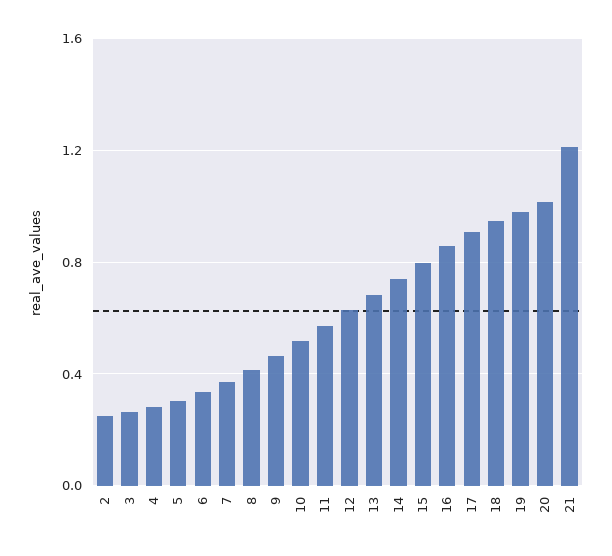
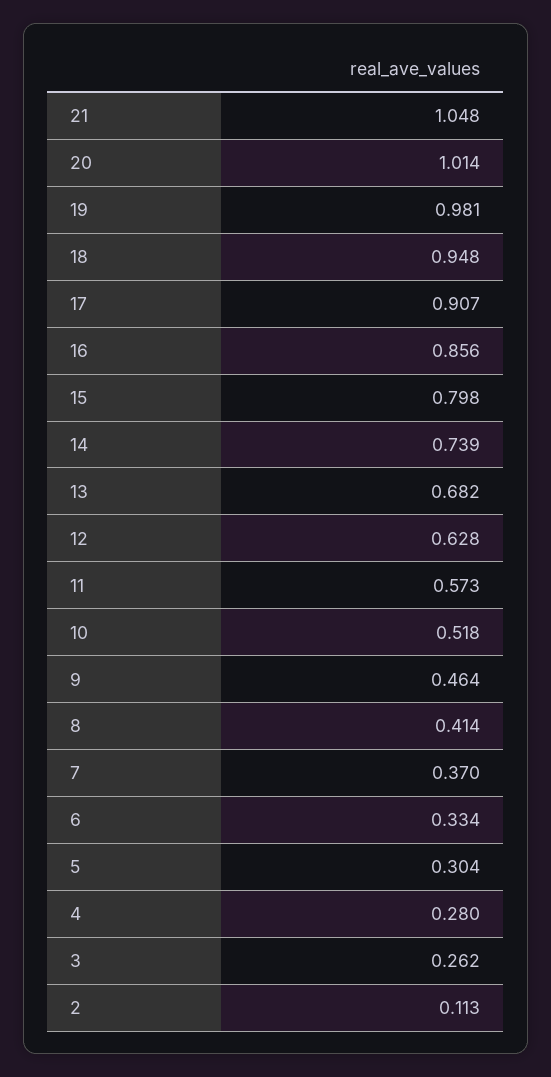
  {
-   "2": 0.25,
+   "2": 0.113,
    "3": 0.262,
    "4": 0.28,
    "5": 0.304,
    "6": 0.334,
    "7": 0.37,
    "8": 0.414,
    "9": 0.464,
    "10": 0.518,
    "11": 0.573,
    "12": 0.628,
    "13": 0.682,
    "14": 0.739,
    "15": 0.798,
    "16": 0.856,
    "17": 0.907,
    "18": 0.948,
    "19": 0.981,
    "20": 1.014,
-   "21": 1.2
+   "21": 1.048
  }

